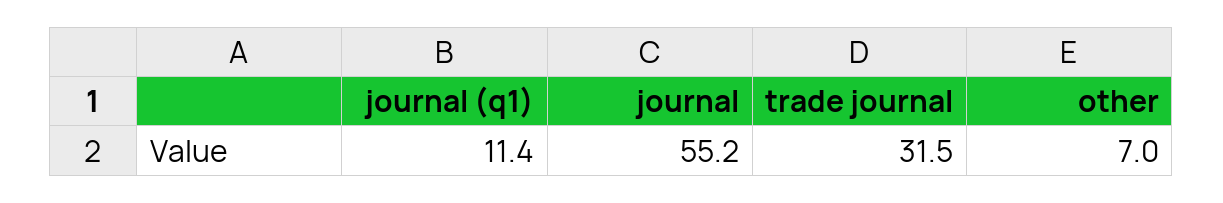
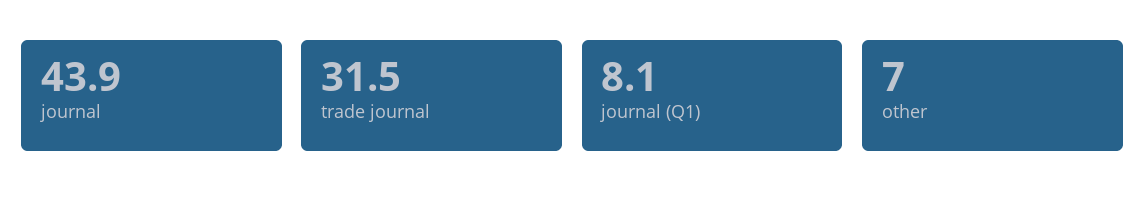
  {
-   "journal (q1)": 11.4,
+   "journal (q1)": 8.1,
-   "journal": 55.2,
+   "journal": 43.9,
    "trade journal": 31.5,
    "other": 7
  }

